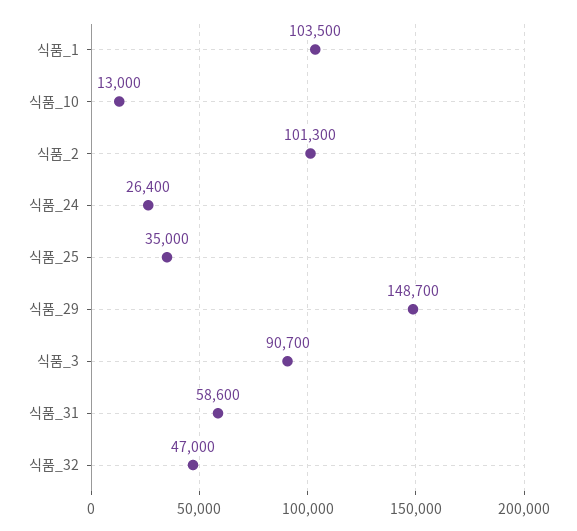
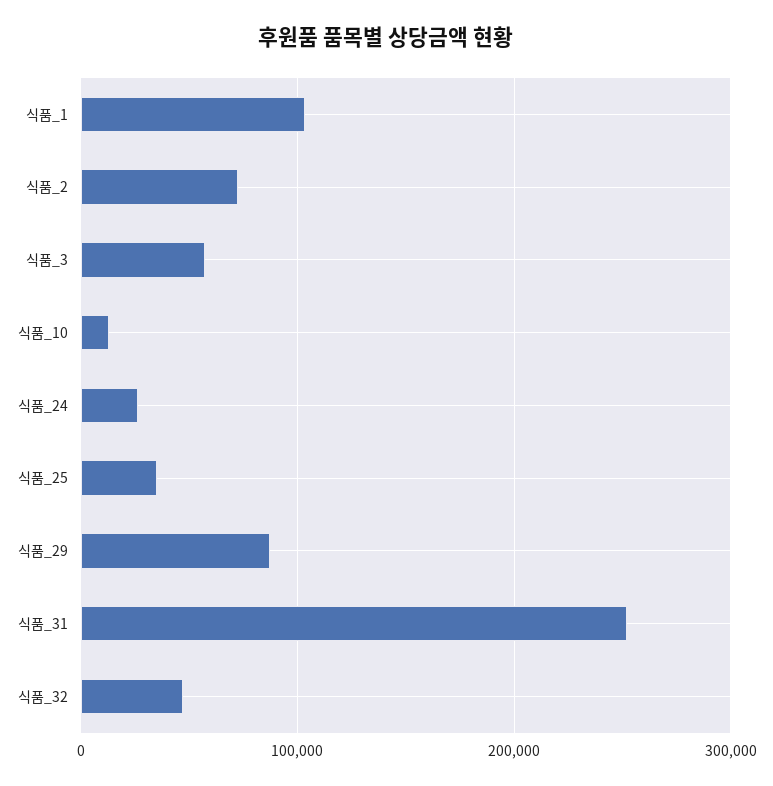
  {
    "식품_1": 103500,
    "식품_10": 13000,
-   "식품_2": 101300,
+   "식품_2": 70000,
    "식품_24": 26400,
    "식품_25": 35000,
-   "식품_29": 148700,
+   "식품_29": 90000,
-   "식품_3": 90700,
+   "식품_3": 60000,
-   "식품_31": 58600,
+   "식품_31": 250000,
    "식품_32": 47000
  }

